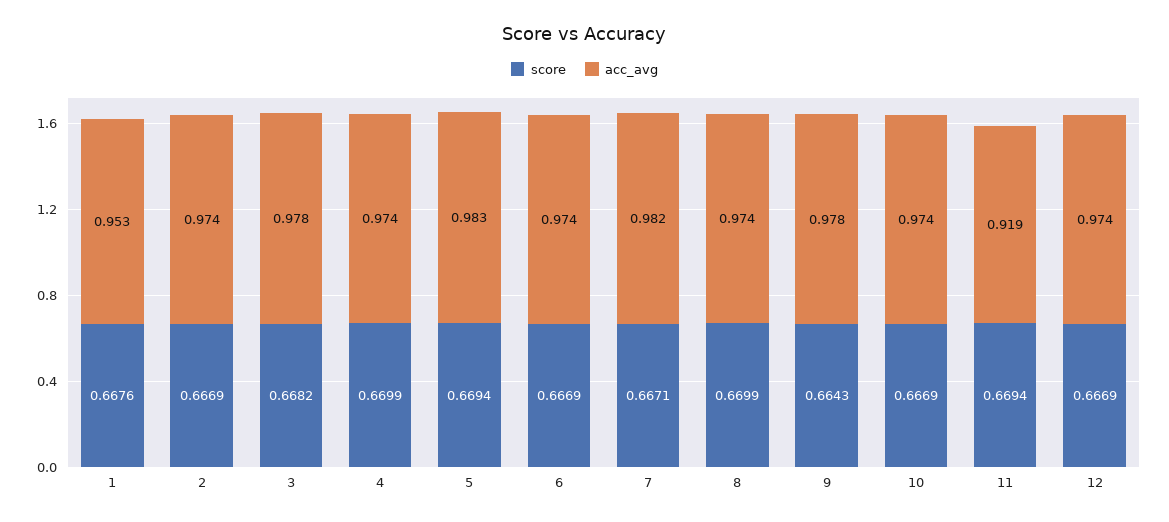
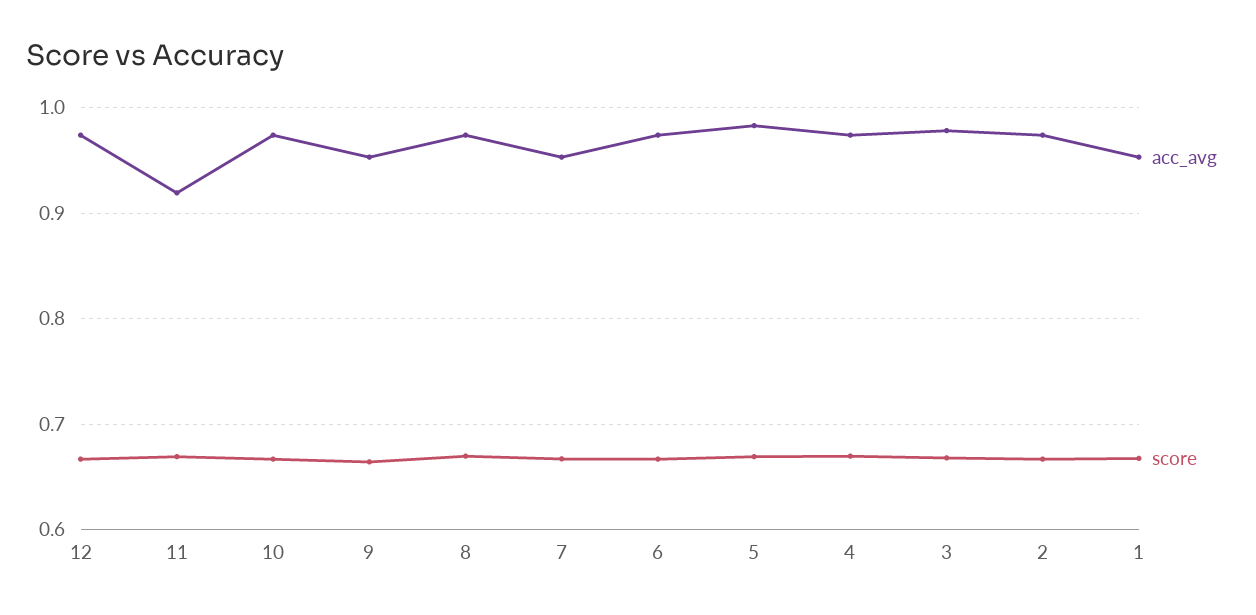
  {
    "score": {
      "1": 0.6676,
      "2": 0.6669,
      "3": 0.6682,
      "4": 0.6699,
      "5": 0.6694,
      "6": 0.6669,
      "7": 0.6671,
      "8": 0.6699,
      "9": 0.6643,
      "10": 0.6669,
      "11": 0.6694,
      "12": 0.6669
    },
    "acc_avg": {
      "1": 0.953,
      "2": 0.974,
      "3": 0.978,
      "4": 0.974,
      "5": 0.983,
      "6": 0.974,
-     "7": 0.982,
+     "7": 0.95,
      "8": 0.974,
-     "9": 0.978,
+     "9": 0.95,
      "10": 0.974,
      "11": 0.919,
      "12": 0.974
    }
  }

